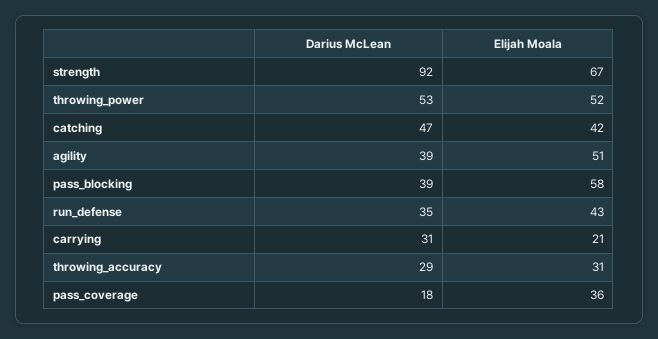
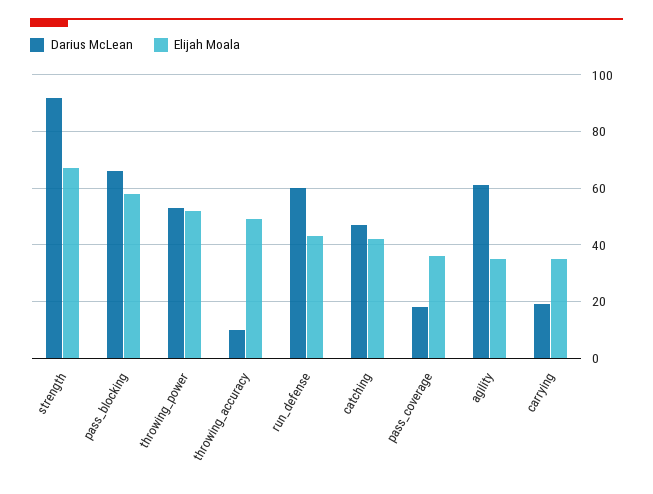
  {
    "Darius McLean": {
      "strength": 92,
      "throwing_power": 53,
      "catching": 47,
-     "agility": 39,
+     "agility": 60,
-     "pass_blocking": 39,
+     "pass_blocking": 65,
-     "run_defense": 35,
+     "run_defense": 60,
-     "carrying": 31,
+     "carrying": 20,
-     "throwing_accuracy": 29,
+     "throwing_accuracy": 10,
      "pass_coverage": 18
    },
    "Elijah Moala": {
      "strength": 67,
      "throwing_power": 52,
      "catching": 42,
-     "agility": 51,
+     "agility": 35,
      "pass_blocking": 58,
      "run_defense": 43,
-     "carrying": 21,
+     "carrying": 35,
-     "throwing_accuracy": 31,
+     "throwing_accuracy": 50,
      "pass_coverage": 36
    }
  }

